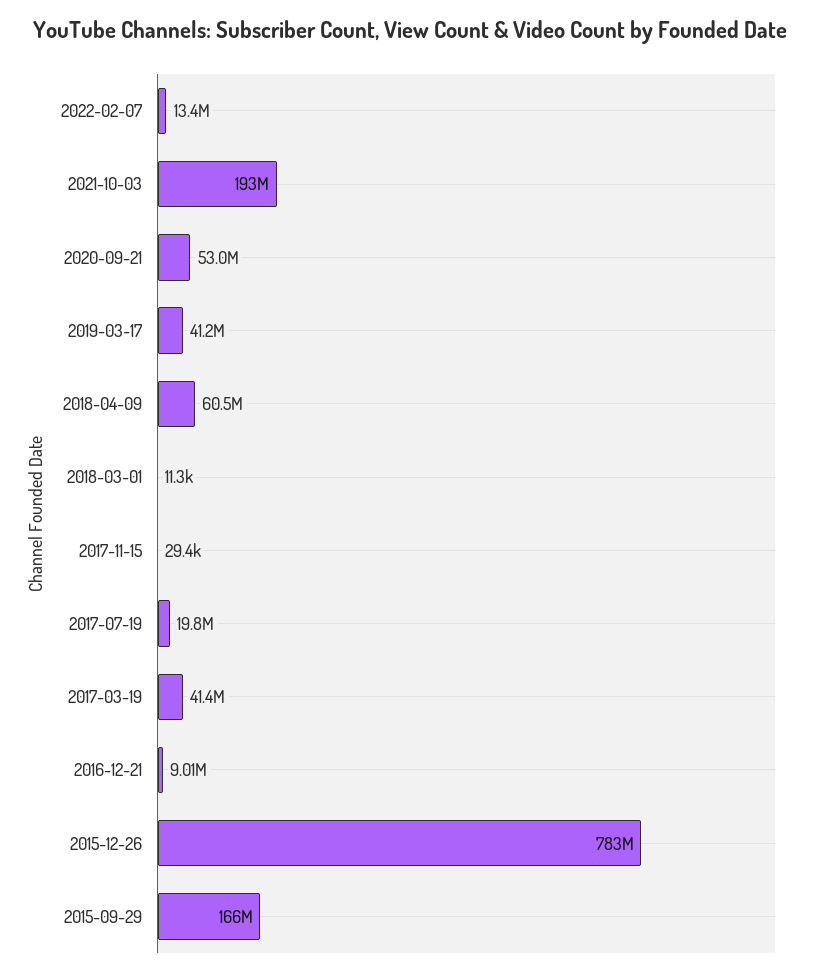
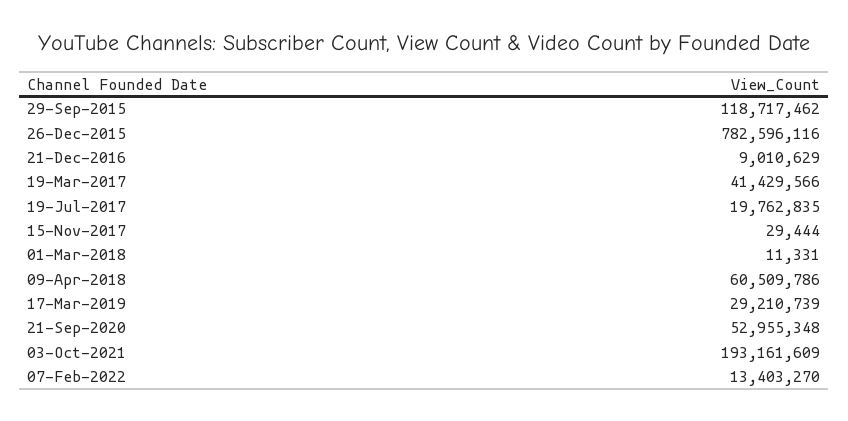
  {
    "2022-02-07": 13403270,
    "2021-10-03": 193161609,
    "2020-09-21": 52955348,
-   "2019-03-17": 41200000,
+   "2019-03-17": 29210739,
    "2018-04-09": 60509786,
    "2018-03-01": 11331,
    "2017-11-15": 29444,
    "2017-07-19": 19762835,
    "2017-03-19": 41429566,
    "2016-12-21": 9010629,
    "2015-12-26": 782596116,
-   "2015-09-29": 166000000
+   "2015-09-29": 118717462
  }

